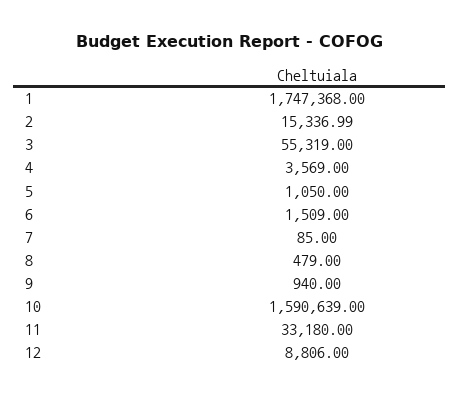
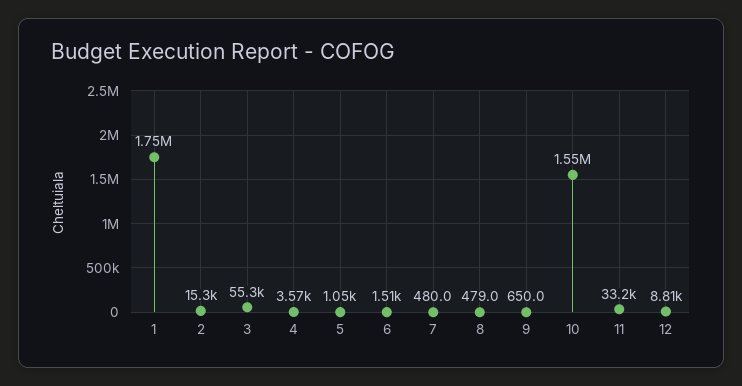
  {
    "1": 1747368,
    "2": 15336.99,
    "3": 55319,
    "4": 3569,
    "5": 1050,
    "6": 1509,
-   "7": 85,
+   "7": 480,
    "8": 479,
-   "9": 940,
+   "9": 650,
-   "10": 1590639,
+   "10": 1550000,
    "11": 33180,
    "12": 8806
  }

